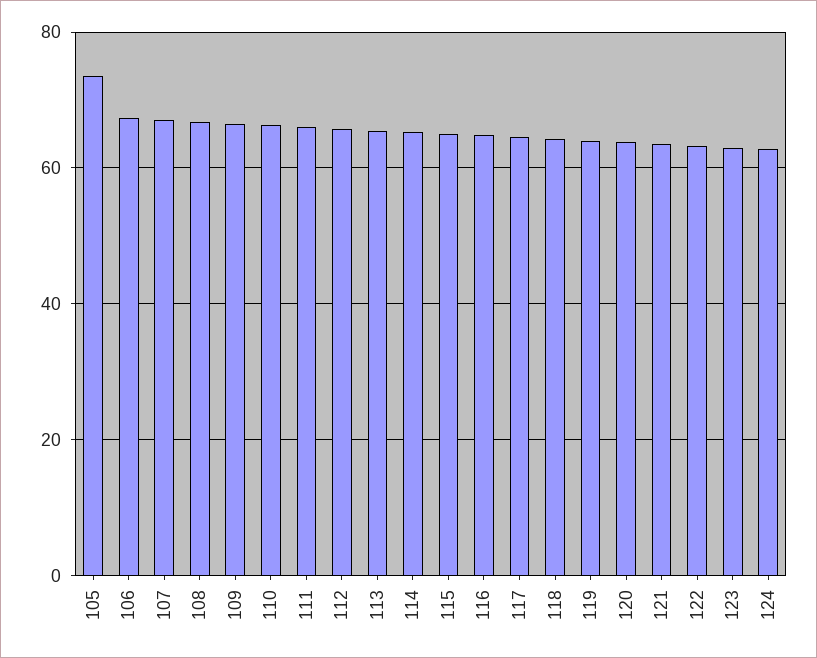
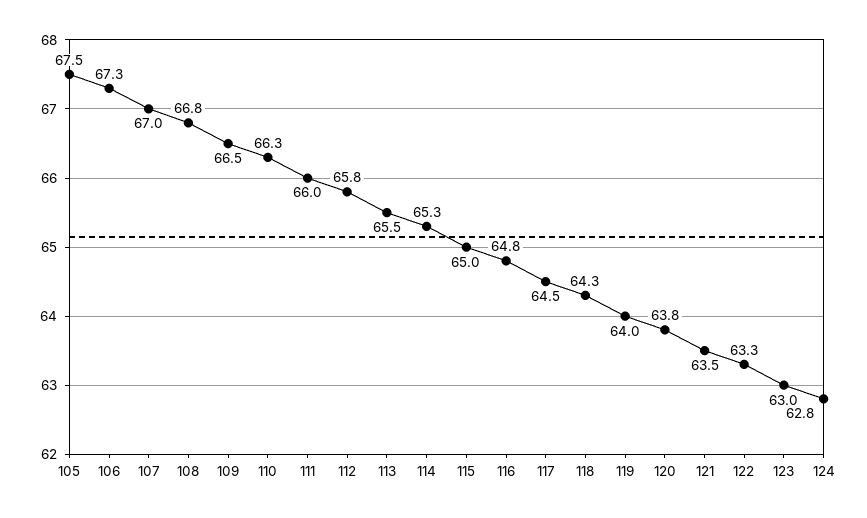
  {
-   "105": 74,
+   "105": 67.5,
    "106": 67.3,
    "107": 67,
    "108": 66.8,
    "109": 66.5,
    "110": 66.3,
    "111": 66,
    "112": 65.8,
    "113": 65.5,
    "114": 65.3,
    "115": 65,
    "116": 64.8,
    "117": 64.5,
    "118": 64.3,
    "119": 64,
    "120": 63.8,
    "121": 63.5,
    "122": 63.3,
    "123": 63,
    "124": 62.8
  }

